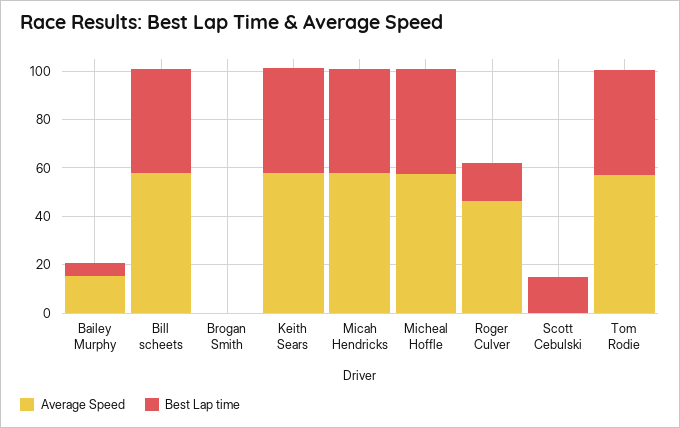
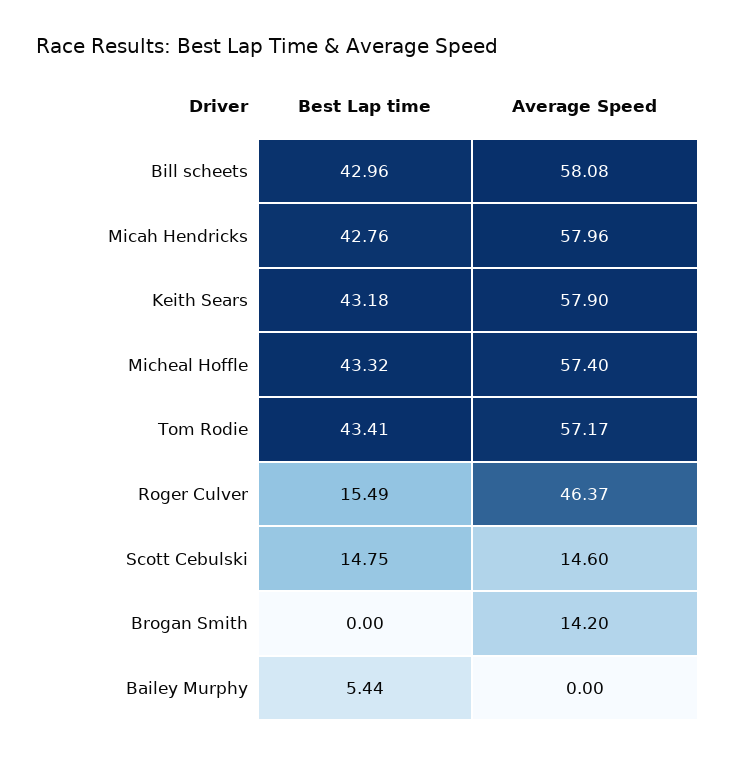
  {
    "Average Speed": {
-     "Bailey Murphy": 15,
+     "Bailey Murphy": 0,
      "Bill scheets": 58.08,
-     "Brogan Smith": 0,
+     "Brogan Smith": 14.2,
      "Keith Sears": 57.9,
      "Micah Hendricks": 57.96,
      "Micheal Hoffle": 57.4,
      "Roger Culver": 46.37,
-     "Scott Cebulski": 0,
+     "Scott Cebulski": 14.6,
      "Tom Rodie": 57.17
    },
    "Best Lap time": {
      "Bailey Murphy": 5.44,
      "Bill scheets": 42.96,
      "Brogan Smith": 0,
      "Keith Sears": 43.18,
      "Micah Hendricks": 42.76,
      "Micheal Hoffle": 43.32,
      "Roger Culver": 15.49,
      "Scott Cebulski": 14.75,
      "Tom Rodie": 43.41
    }
  }

